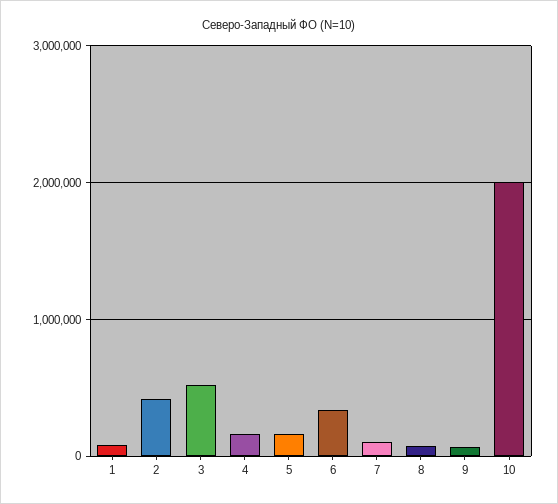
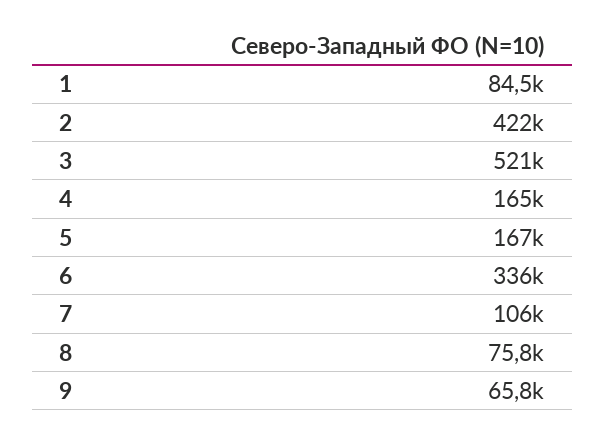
  {
    "1": 84500,
    "2": 422000,
    "3": 521000,
    "4": 165000,
    "5": 167000,
    "6": 336000,
    "7": 106000,
    "8": 75800,
-   "9": 65800,
+   "9": 65800
-   "10": 2000000
  }

